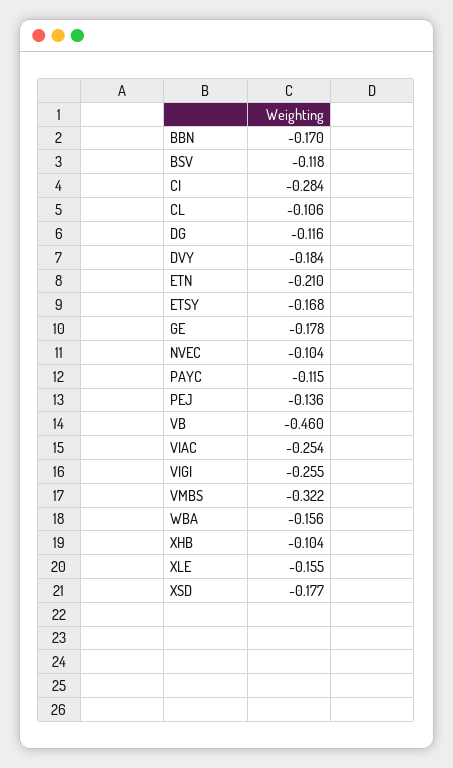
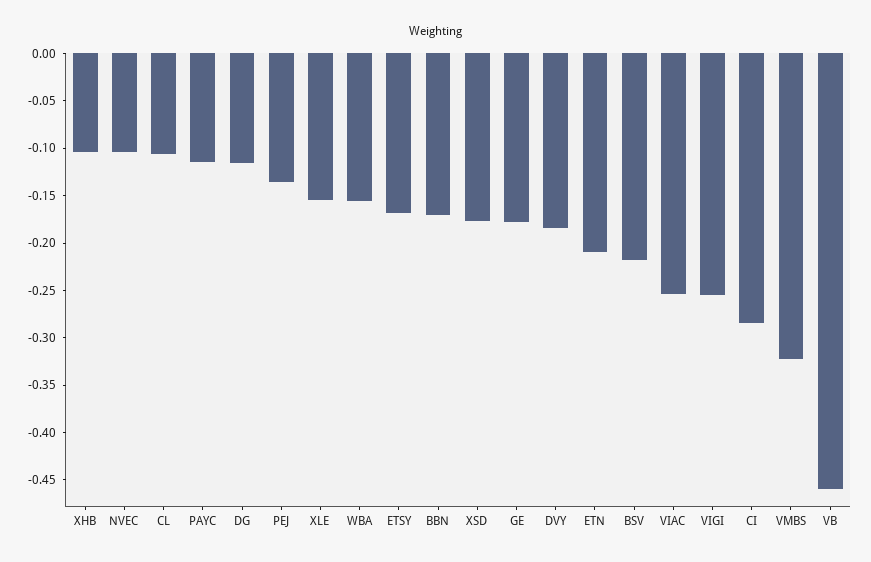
  {
    "BBN": -0.17,
-   "BSV": -0.118,
+   "BSV": -0.22,
    "CI": -0.284,
    "CL": -0.106,
    "DG": -0.116,
    "DVY": -0.184,
    "ETN": -0.21,
    "ETSY": -0.168,
    "GE": -0.178,
    "NVEC": -0.104,
    "PAYC": -0.115,
    "PEJ": -0.136,
    "VB": -0.46,
    "VIAC": -0.254,
    "VIGI": -0.255,
    "VMBS": -0.322,
    "WBA": -0.156,
    "XHB": -0.104,
    "XLE": -0.155,
    "XSD": -0.177
  }

